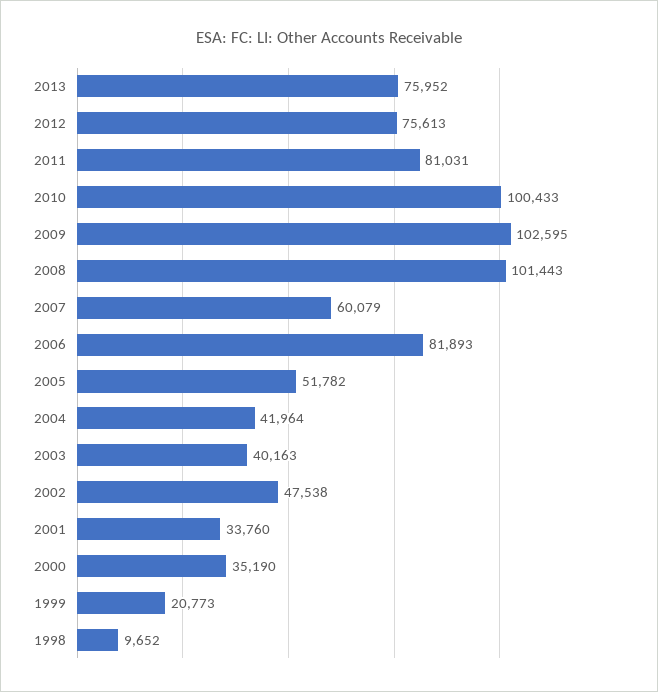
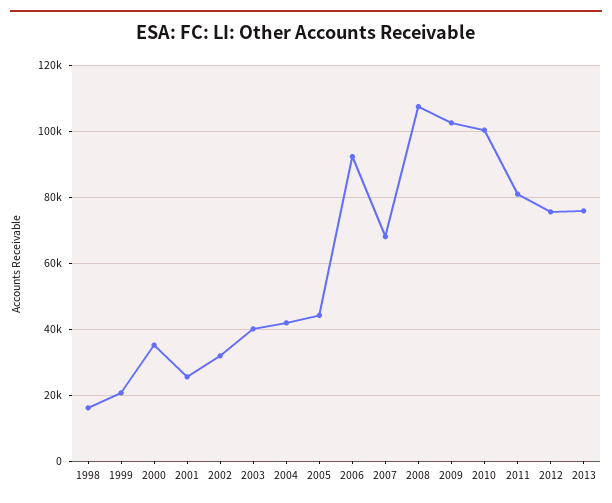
  {
    "2013": 75952,
    "2012": 75613,
    "2011": 81031,
    "2010": 100433,
    "2009": 102595,
-   "2008": 101443,
+   "2008": 108000,
-   "2007": 60079,
+   "2007": 68000,
-   "2006": 81893,
+   "2006": 92000,
-   "2005": 51782,
+   "2005": 44000,
    "2004": 41964,
    "2003": 40163,
-   "2002": 47538,
+   "2002": 32000,
-   "2001": 33760,
+   "2001": 26000,
    "2000": 35190,
    "1999": 20773,
-   "1998": 9652
+   "1998": 16000
  }

